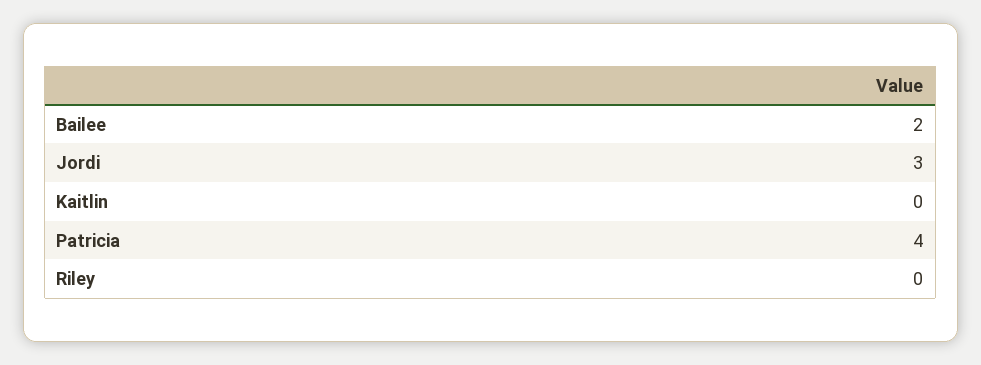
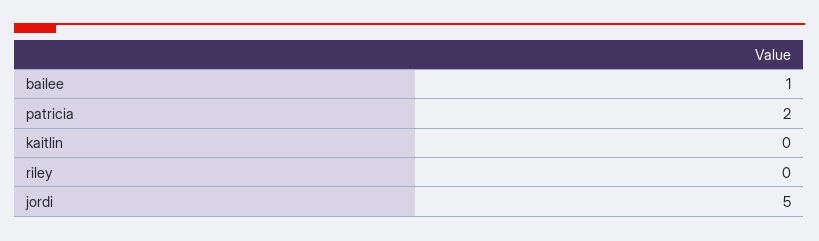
  {
-   "Bailee": 2,
+   "Bailee": 1,
-   "Jordi": 3,
+   "Jordi": 5,
    "Kaitlin": 0,
-   "Patricia": 4,
+   "Patricia": 2,
    "Riley": 0
  }

